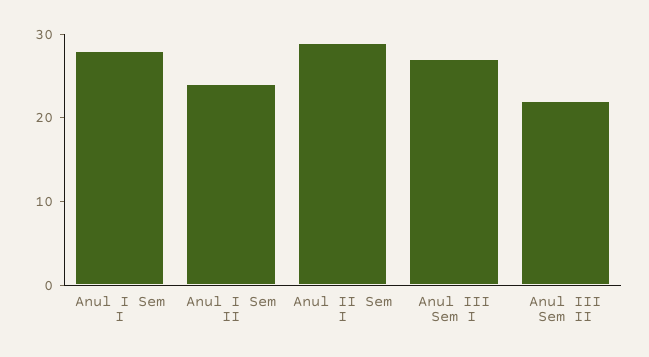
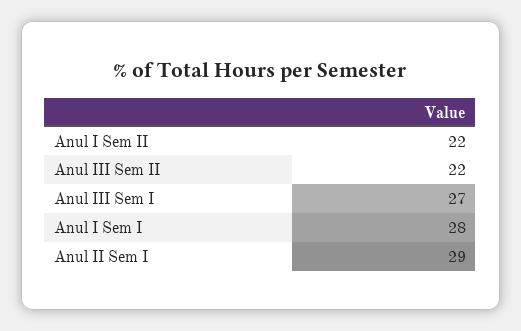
  {
    "Anul I Sem I": 28,
-   "Anul I Sem II": 24,
+   "Anul I Sem II": 22,
    "Anul II Sem I": 29,
    "Anul III Sem I": 27,
    "Anul III Sem II": 22
  }

